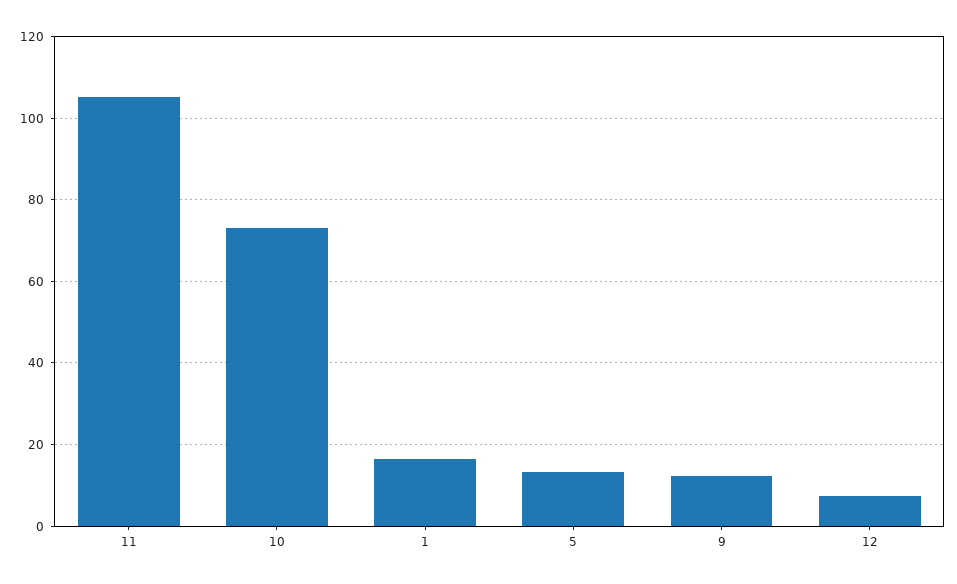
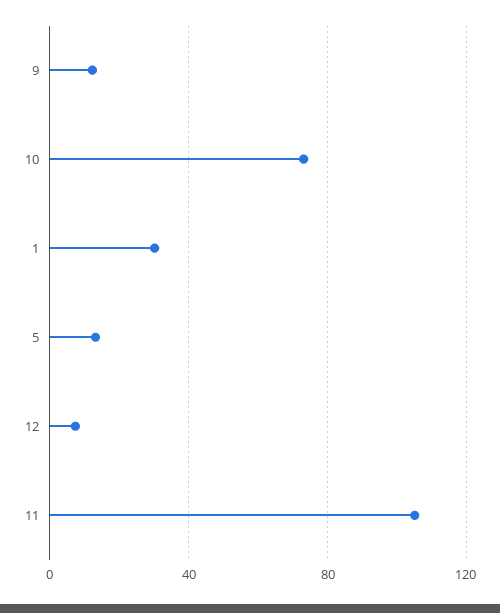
  {
    "11": 106,
    "10": 74,
-   "1": 16,
+   "1": 30,
    "5": 14,
    "9": 12,
    "12": 8
  }

